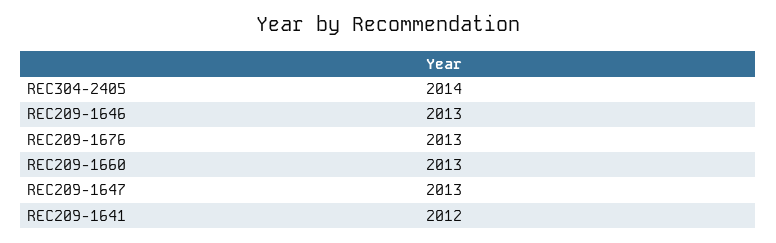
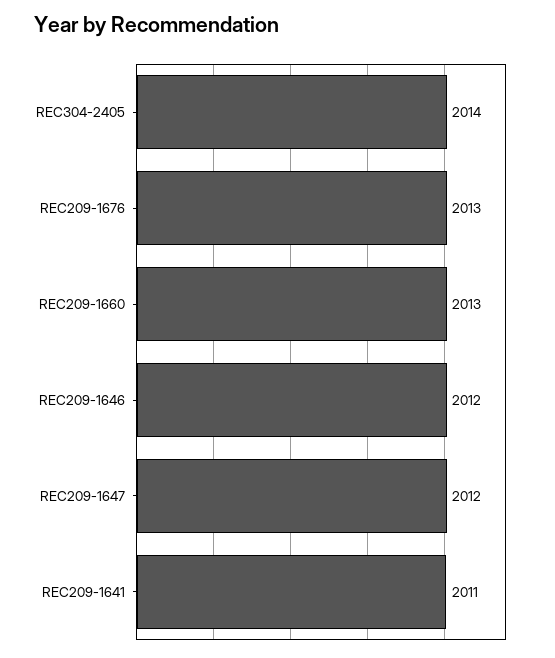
  {
    "REC304-2405": 2014,
-   "REC209-1646": 2013,
+   "REC209-1646": 2012,
    "REC209-1676": 2013,
    "REC209-1660": 2013,
-   "REC209-1647": 2013,
+   "REC209-1647": 2012,
-   "REC209-1641": 2012
+   "REC209-1641": 2011
  }

